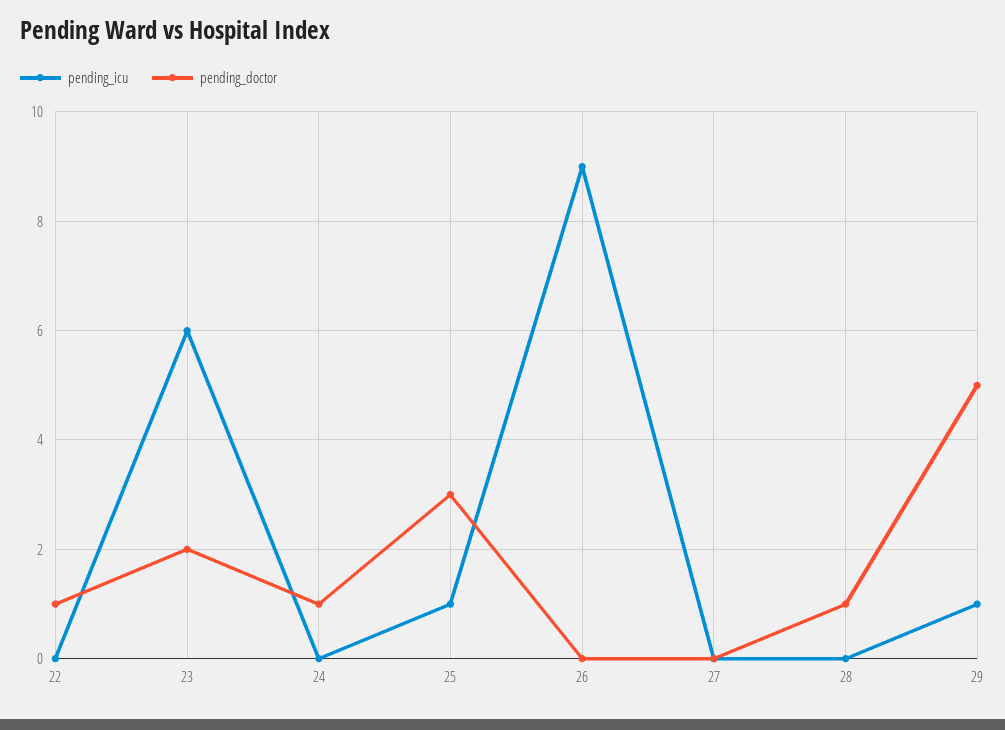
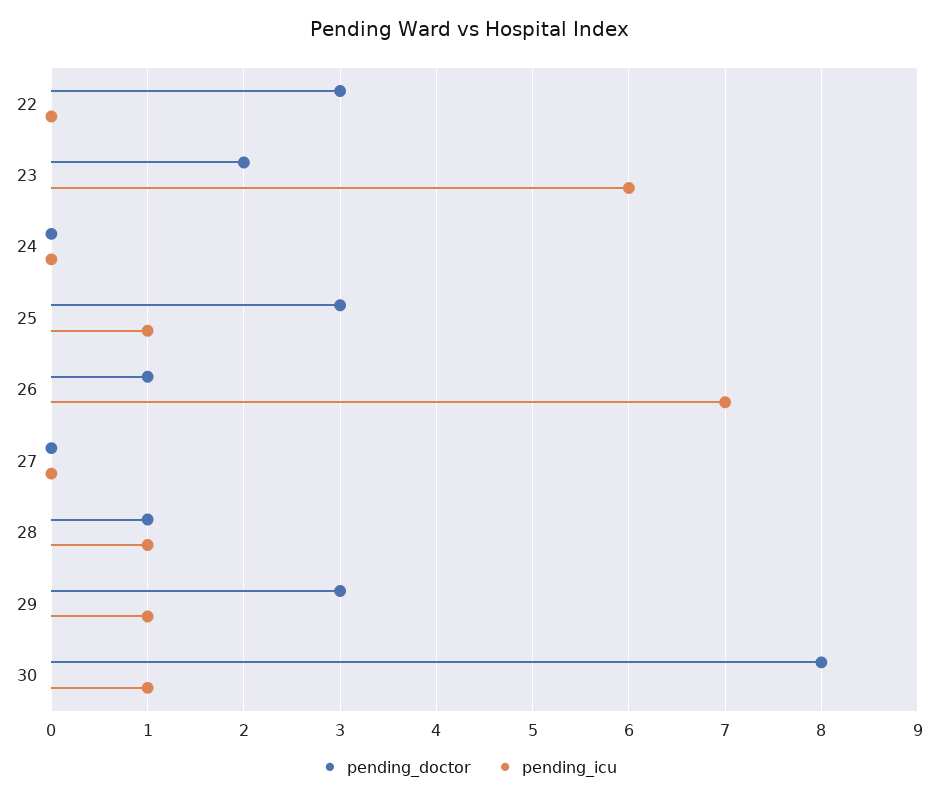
  {
    "pending_icu": {
      "22": 0,
      "23": 6,
      "24": 0,
      "25": 1,
-     "26": 9,
+     "26": 7,
      "27": 0,
-     "28": 0,
+     "28": 1,
-     "29": 1
+     "29": 1,
+     "30": 1
    },
    "pending_doctor": {
-     "22": 1,
+     "22": 3,
      "23": 2,
-     "24": 1,
+     "24": 0,
      "25": 3,
-     "26": 0,
+     "26": 1,
      "27": 0,
      "28": 1,
-     "29": 5
+     "29": 3,
+     "30": 8
    }
  }

